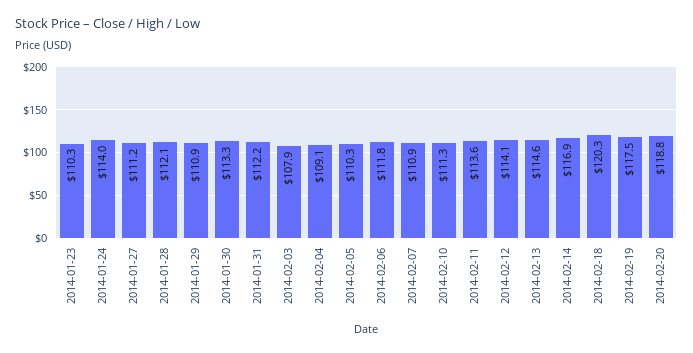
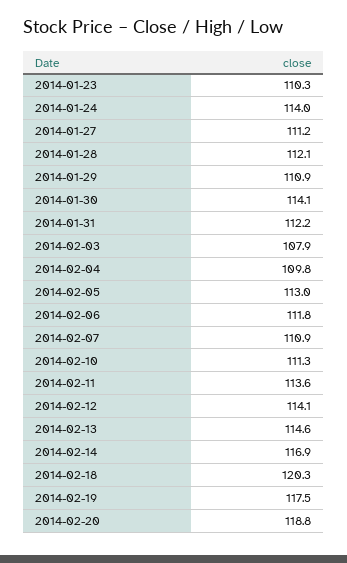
  {
    "2014-01-23": 110.3,
    "2014-01-24": 114,
    "2014-01-27": 111.2,
    "2014-01-28": 112.1,
    "2014-01-29": 110.9,
-   "2014-01-30": 113.3,
+   "2014-01-30": 114.1,
    "2014-01-31": 112.2,
    "2014-02-03": 107.9,
-   "2014-02-04": 109.1,
+   "2014-02-04": 109.8,
-   "2014-02-05": 110.3,
+   "2014-02-05": 113,
    "2014-02-06": 111.8,
    "2014-02-07": 110.9,
    "2014-02-10": 111.3,
    "2014-02-11": 113.6,
    "2014-02-12": 114.1,
    "2014-02-13": 114.6,
    "2014-02-14": 116.9,
    "2014-02-18": 120.3,
    "2014-02-19": 117.5,
    "2014-02-20": 118.8
  }

